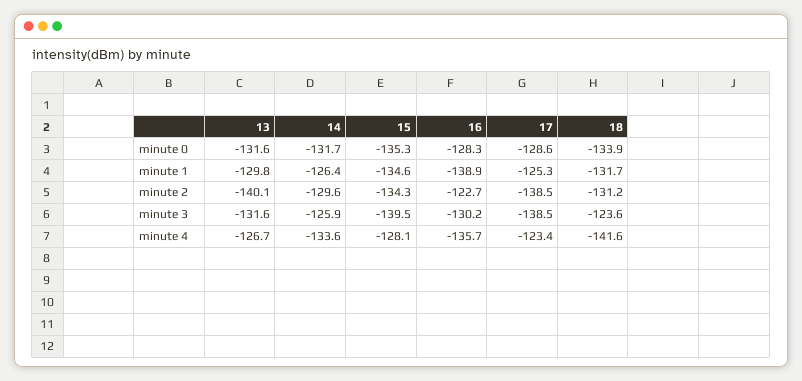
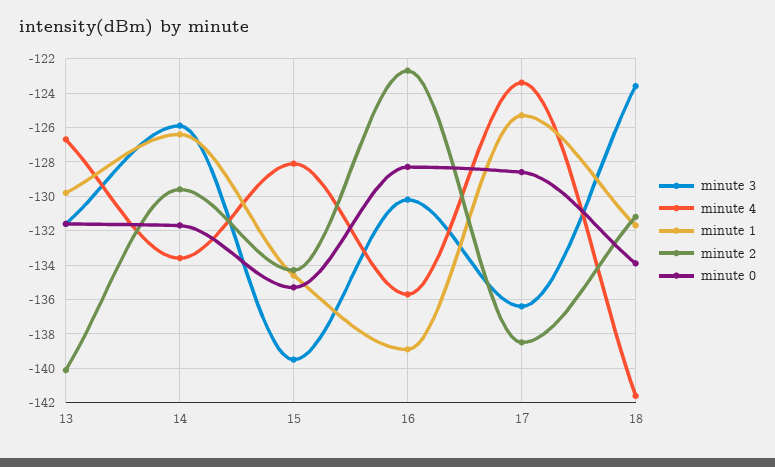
  {
    "minute 0": {
      "13": -131.6,
      "14": -131.7,
      "15": -135.3,
      "16": -128.3,
      "17": -128.6,
      "18": -133.9
    },
    "minute 1": {
      "13": -129.8,
      "14": -126.4,
      "15": -134.6,
      "16": -138.9,
      "17": -125.3,
      "18": -131.7
    },
    "minute 2": {
      "13": -140.1,
      "14": -129.6,
      "15": -134.3,
      "16": -122.7,
      "17": -138.5,
      "18": -131.2
    },
    "minute 3": {
      "13": -131.6,
      "14": -125.9,
      "15": -139.5,
      "16": -130.2,
-     "17": -138.5,
+     "17": -136.5,
      "18": -123.6
    },
    "minute 4": {
      "13": -126.7,
      "14": -133.6,
      "15": -128.1,
      "16": -135.7,
      "17": -123.4,
      "18": -141.6
    }
  }

